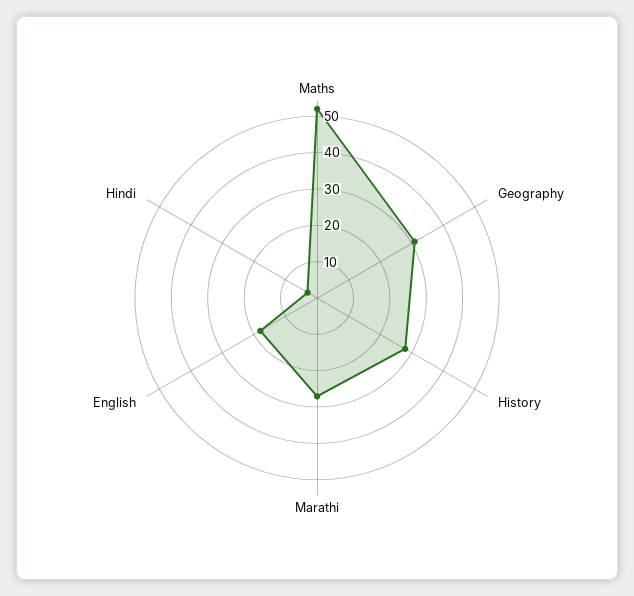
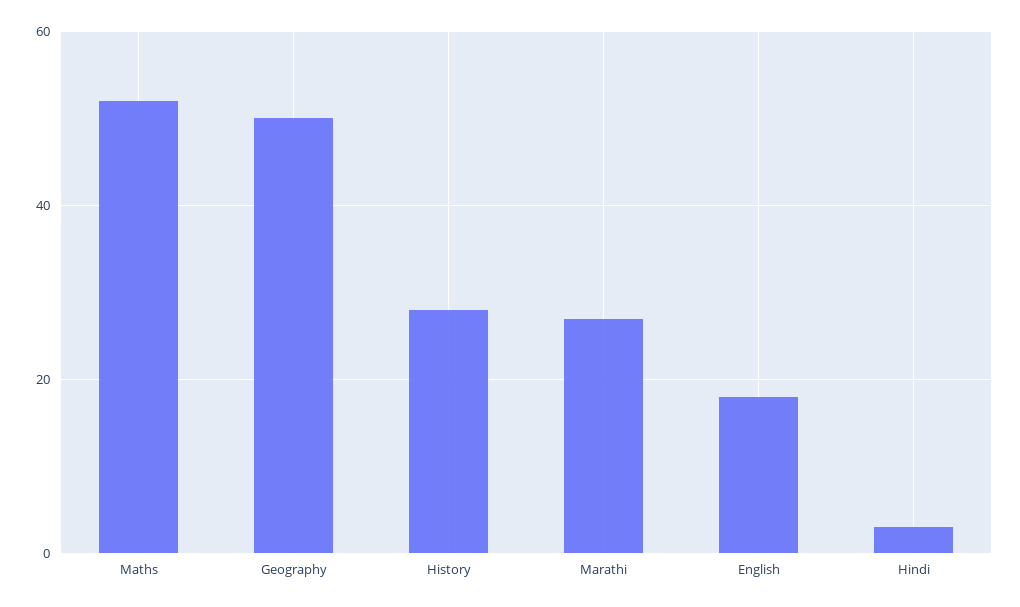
  {
    "Maths": 50,
-   "Geography": 30,
+   "Geography": 50,
    "History": 30,
    "Marathi": 25,
    "English": 20,
    "Hindi": 5
  }

